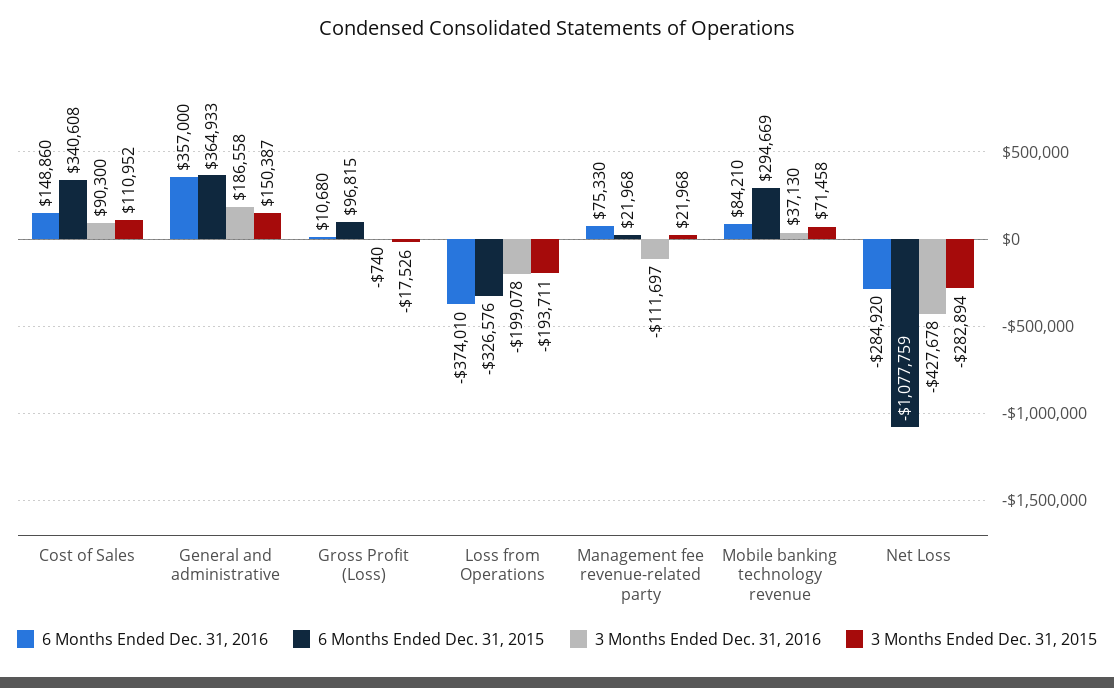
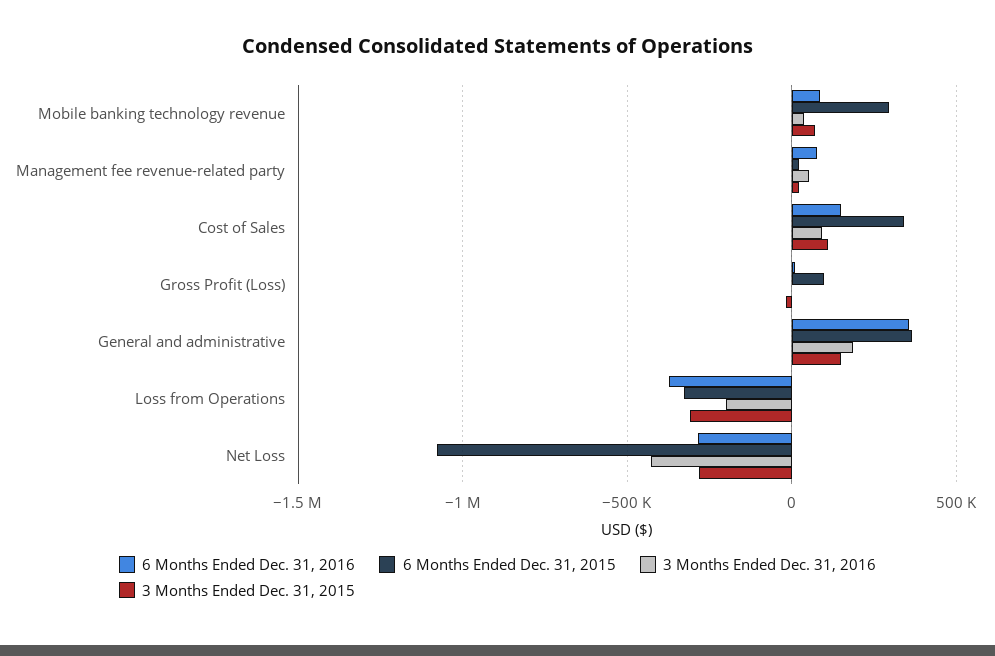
  {
    "6 Months Ended Dec. 31, 2016": {
      "Cost of Sales": 148860,
      "General and administrative": 357000,
      "Gross Profit (Loss)": 10680,
      "Loss from Operations": -374010,
      "Management fee revenue-related party": 75330,
      "Mobile banking technology revenue": 84210,
      "Net Loss": -284920
    },
    "6 Months Ended Dec. 31, 2015": {
      "Cost of Sales": 340608,
      "General and administrative": 364933,
      "Gross Profit (Loss)": 96815,
      "Loss from Operations": -326576,
      "Management fee revenue-related party": 21968,
      "Mobile banking technology revenue": 294669,
      "Net Loss": -1077759
    },
    "3 Months Ended Dec. 31, 2016": {
      "Cost of Sales": 90300,
      "General and administrative": 186558,
      "Gross Profit (Loss)": -740,
      "Loss from Operations": -199078,
-     "Management fee revenue-related party": -111697,
+     "Management fee revenue-related party": 50000,
      "Mobile banking technology revenue": 37130,
      "Net Loss": -427678
    },
    "3 Months Ended Dec. 31, 2015": {
      "Cost of Sales": 110952,
      "General and administrative": 150387,
      "Gross Profit (Loss)": -17526,
-     "Loss from Operations": -193711,
+     "Loss from Operations": -300000,
      "Management fee revenue-related party": 21968,
      "Mobile banking technology revenue": 71458,
      "Net Loss": -282894
    }
  }

